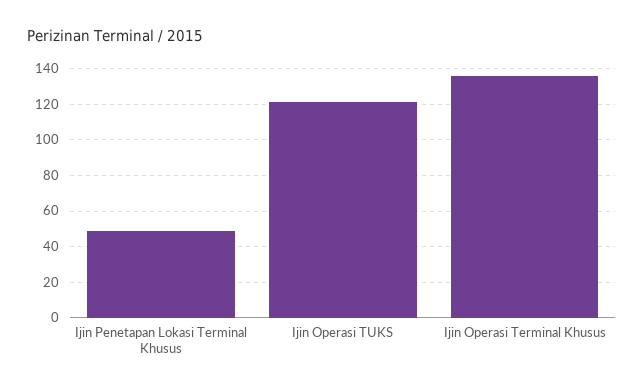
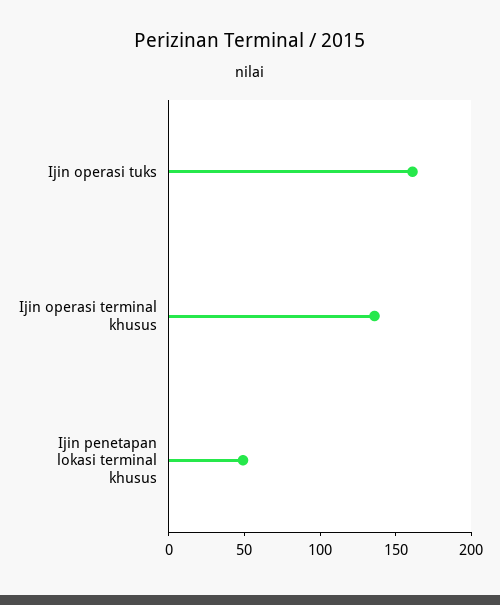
  {
    "Ijin Penetapan Lokasi Terminal Khusus": 50,
-   "Ijin Operasi TUKS": 120,
+   "Ijin Operasi TUKS": 160,
    "Ijin Operasi Terminal Khusus": 135
  }

